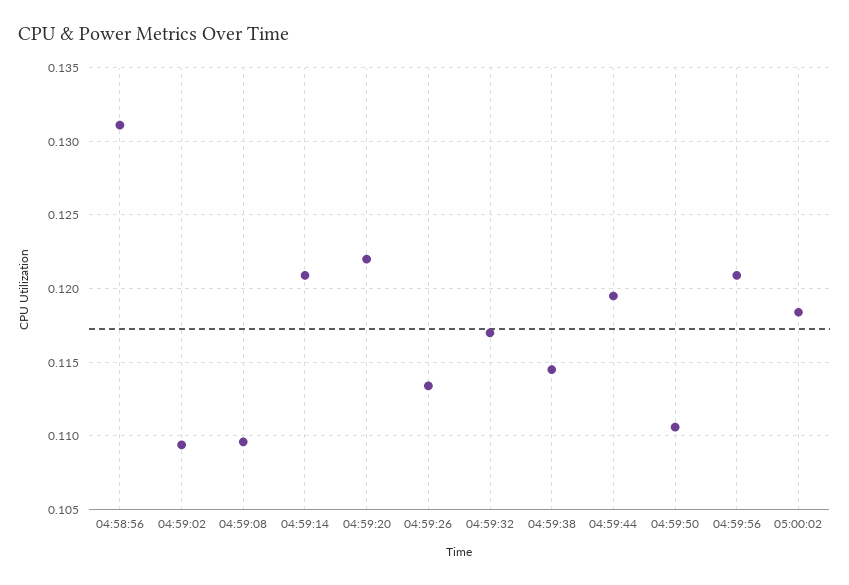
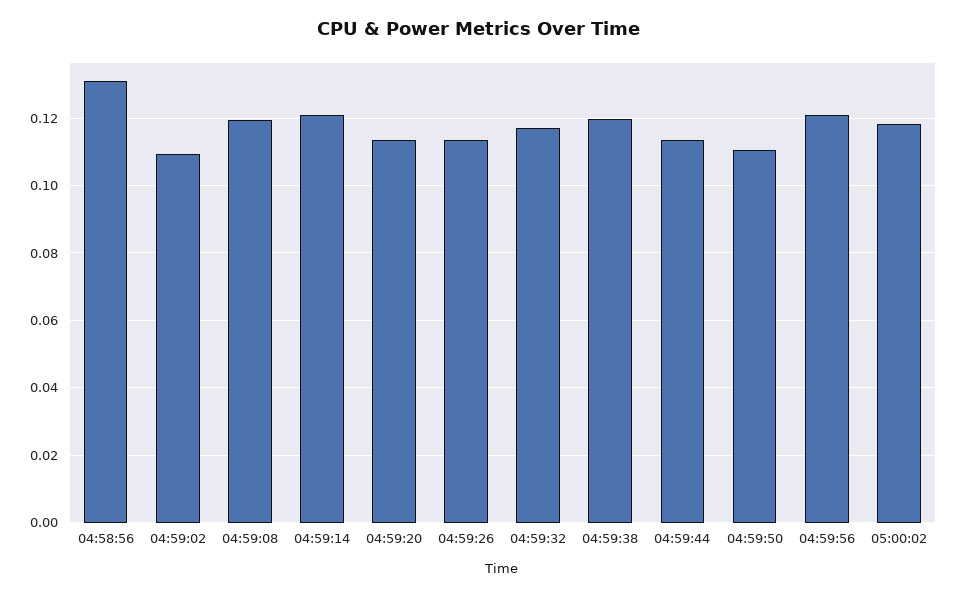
  {
    "04:58:56": 0.131,
    "04:59:02": 0.1095,
-   "04:59:08": 0.1095,
+   "04:59:08": 0.12,
    "04:59:14": 0.121,
-   "04:59:20": 0.122,
+   "04:59:20": 0.114,
    "04:59:26": 0.1135,
    "04:59:32": 0.117,
-   "04:59:38": 0.1145,
+   "04:59:38": 0.12,
-   "04:59:44": 0.1195,
+   "04:59:44": 0.114,
    "04:59:50": 0.1105,
    "04:59:56": 0.121,
    "05:00:02": 0.1185
  }

